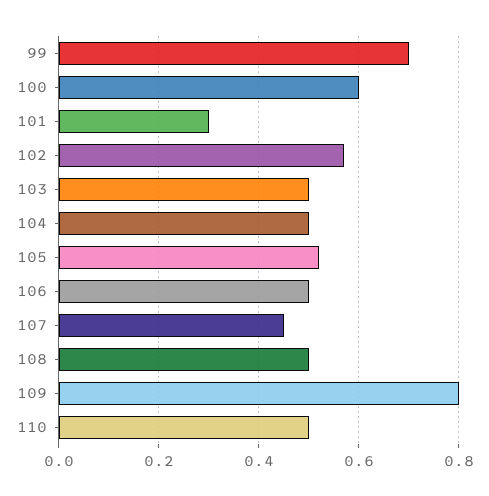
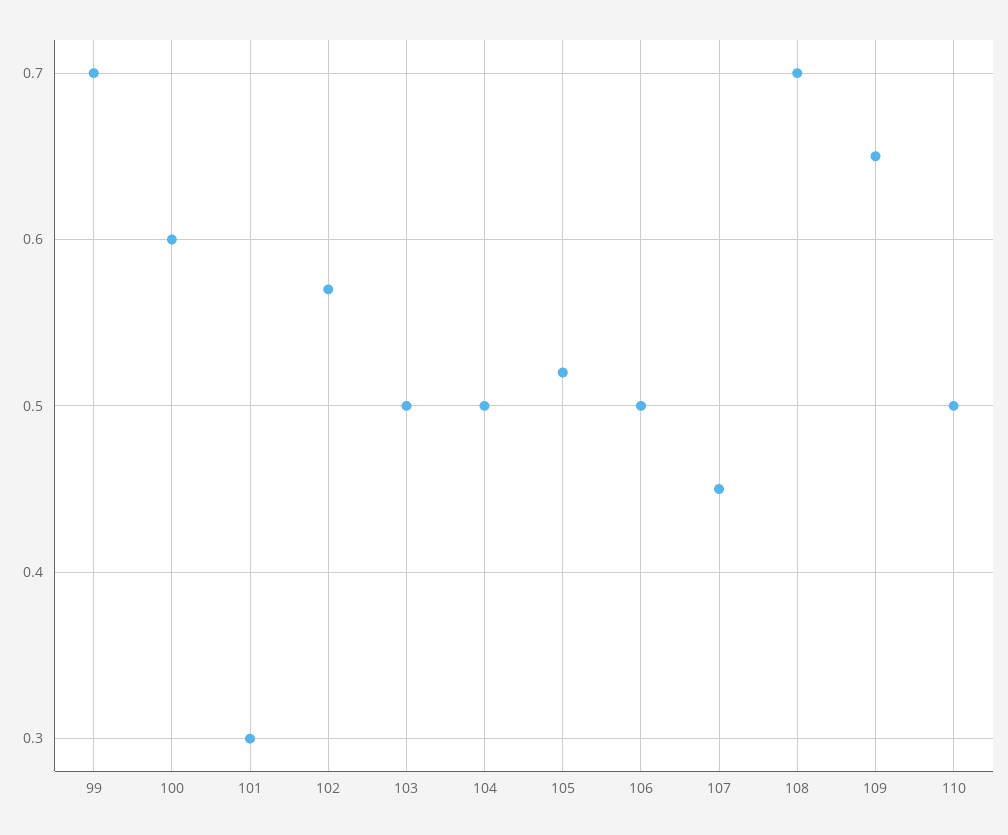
  {
    "99": 0.7,
    "100": 0.6,
    "101": 0.3,
    "102": 0.57,
    "103": 0.5,
    "104": 0.5,
    "105": 0.52,
    "106": 0.5,
    "107": 0.45,
-   "108": 0.5,
+   "108": 0.7,
-   "109": 0.8,
+   "109": 0.65,
    "110": 0.5
  }

